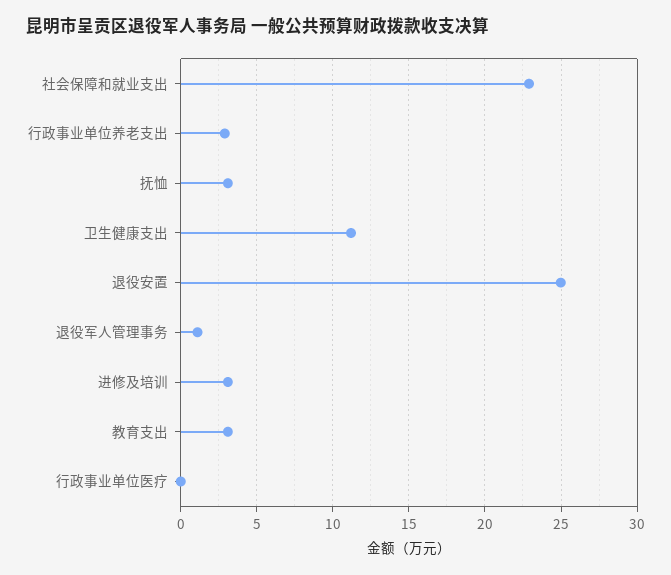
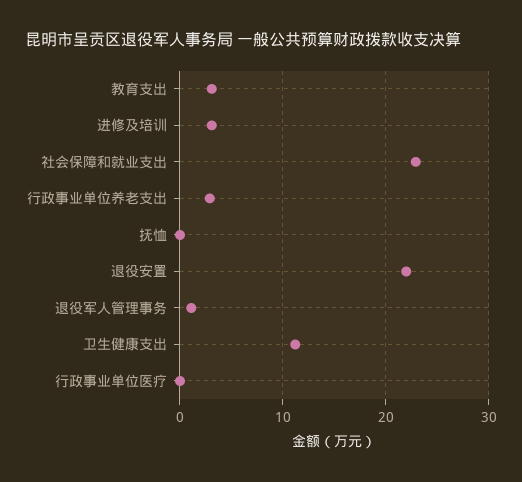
  {
    "社会保障和就业支出": 23,
    "行政事业单位养老支出": 3,
-   "抚恤": 3,
+   "抚恤": 0,
    "卫生健康支出": 11,
-   "退役安置": 25,
+   "退役安置": 22,
    "退役军人管理事务": 1,
    "进修及培训": 3,
    "教育支出": 3,
    "行政事业单位医疗": 0
  }

